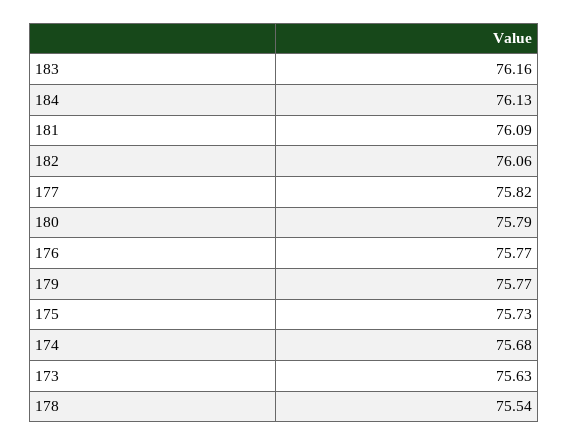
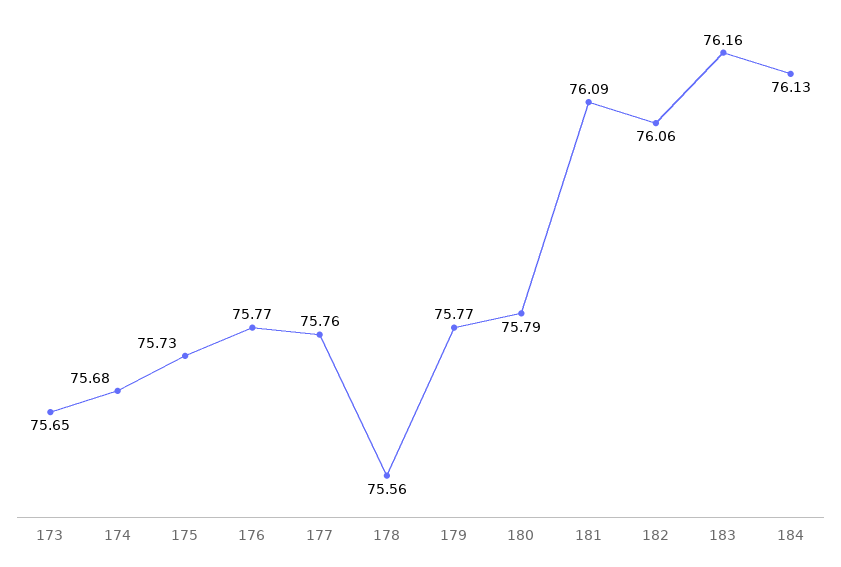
  {
    "183": 76.16,
    "184": 76.13,
    "181": 76.09,
    "182": 76.06,
-   "177": 75.82,
+   "177": 75.76,
    "180": 75.79,
    "176": 75.77,
    "179": 75.77,
    "175": 75.73,
    "174": 75.68,
-   "173": 75.63,
+   "173": 75.65,
-   "178": 75.54
+   "178": 75.56
  }

